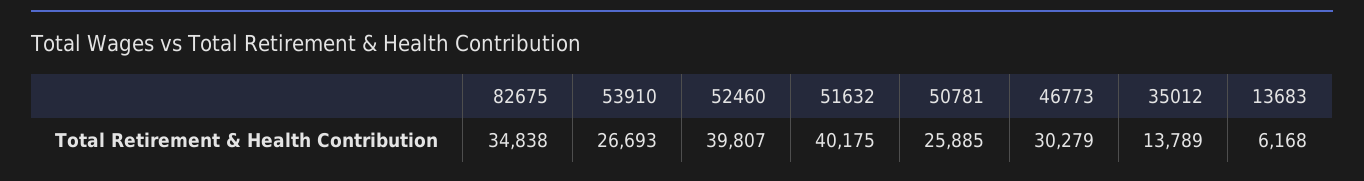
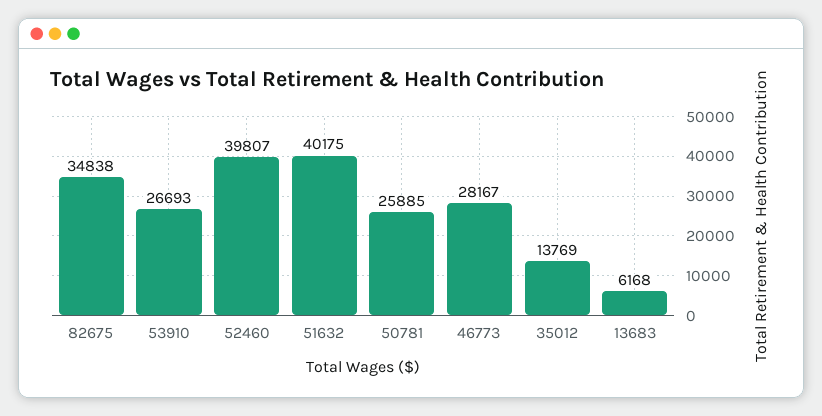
  {
    "82675": 34838,
    "53910": 26693,
    "52460": 39807,
    "51632": 40175,
    "50781": 25885,
-   "46773": 30279,
+   "46773": 28167,
-   "35012": 13789,
+   "35012": 13769,
    "13683": 6168
  }

